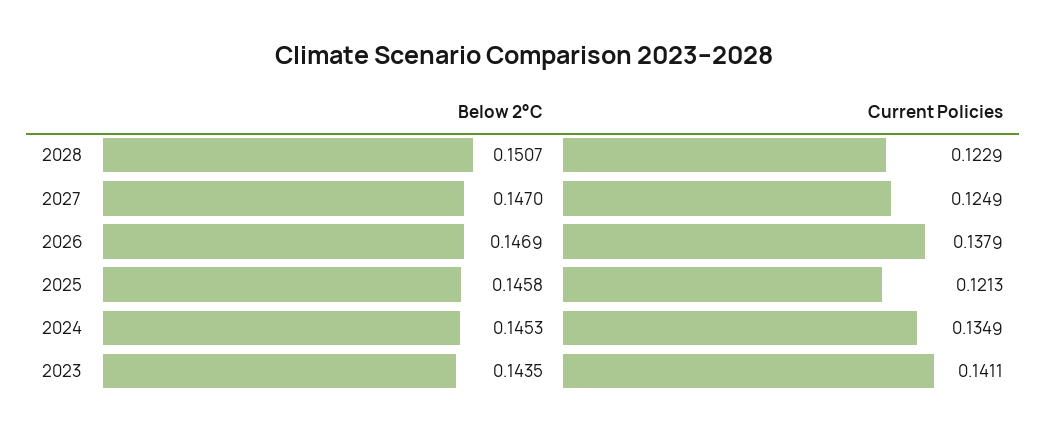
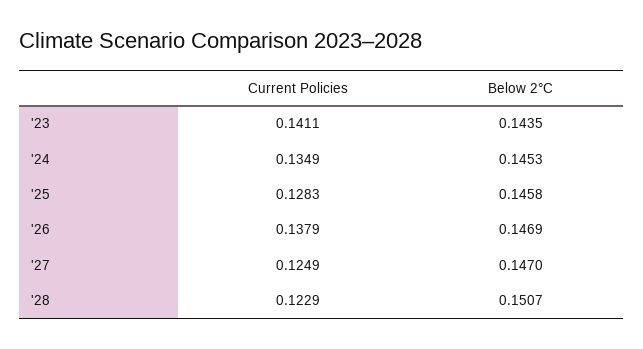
  {
    "Below 2°C": {
      "2028": 0.1507,
      "2027": 0.147,
      "2026": 0.1469,
      "2025": 0.1458,
      "2024": 0.1453,
      "2023": 0.1435
    },
    "Current Policies": {
      "2028": 0.1229,
      "2027": 0.1249,
      "2026": 0.1379,
-     "2025": 0.1213,
+     "2025": 0.1283,
      "2024": 0.1349,
      "2023": 0.1411
    }
  }

